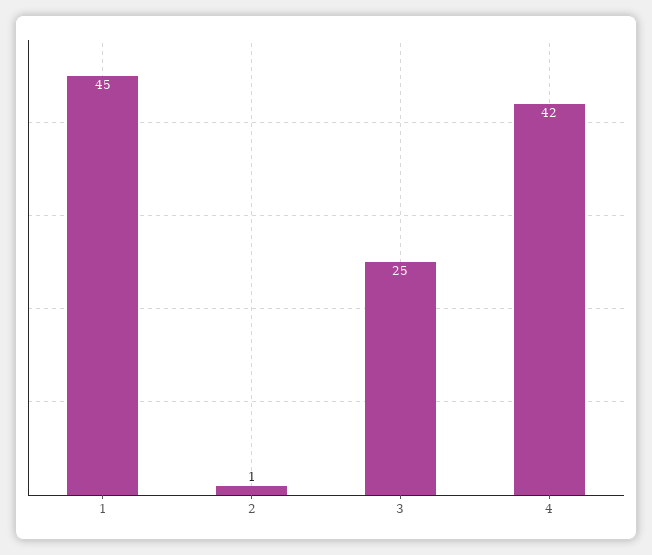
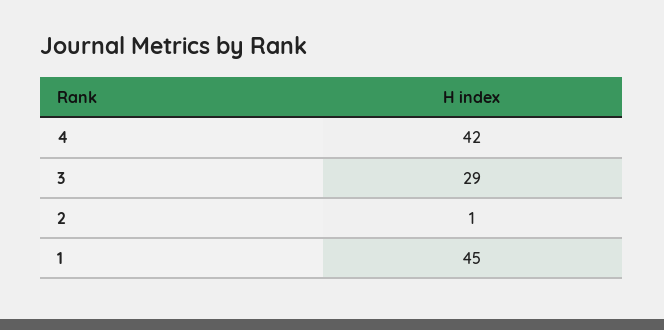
  {
    "1": 45,
    "2": 1,
-   "3": 25,
+   "3": 29,
    "4": 42
  }

